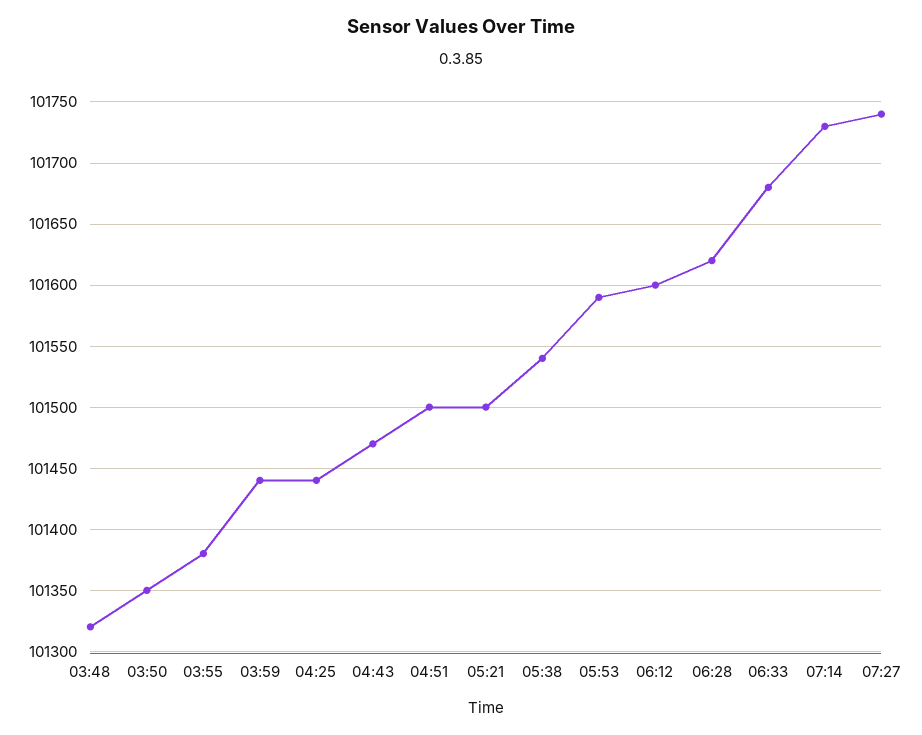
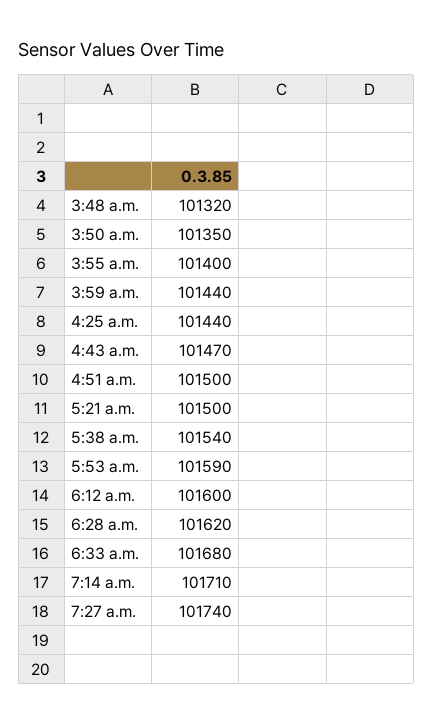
  {
    "03:48": 101320,
    "03:50": 101350,
-   "03:55": 101380,
+   "03:55": 101400,
    "03:59": 101440,
    "04:25": 101440,
    "04:43": 101470,
    "04:51": 101500,
    "05:21": 101500,
    "05:38": 101540,
    "05:53": 101590,
    "06:12": 101600,
    "06:28": 101620,
    "06:33": 101680,
-   "07:14": 101730,
+   "07:14": 101710,
    "07:27": 101740
  }

